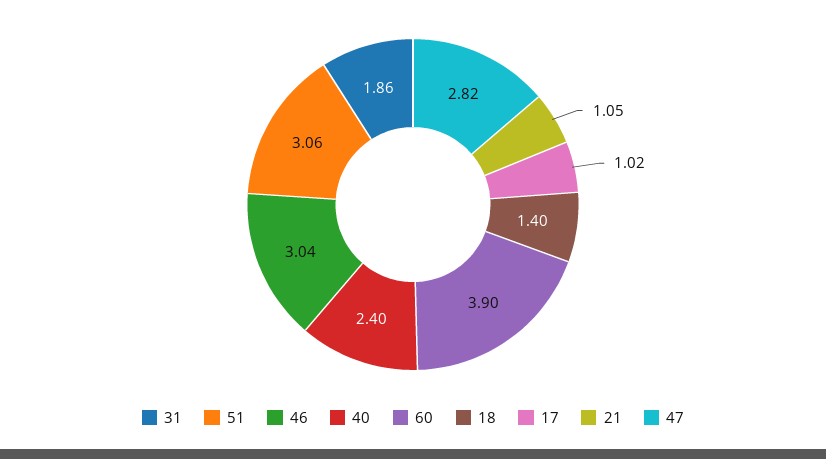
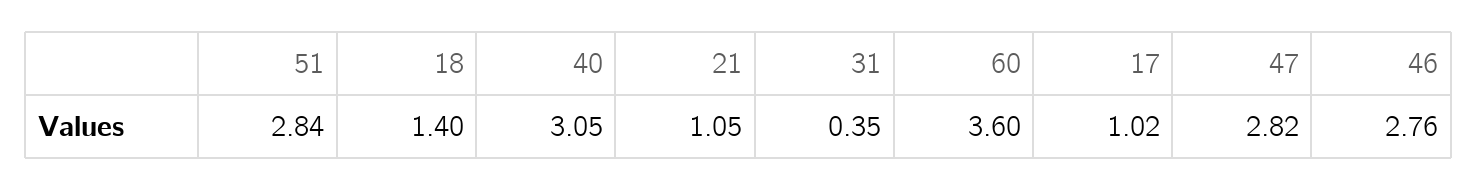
  {
-   "31": 1.86,
+   "31": 0.35,
-   "51": 3.06,
+   "51": 2.84,
-   "46": 3.04,
+   "46": 2.76,
-   "40": 2.4,
+   "40": 3.05,
-   "60": 3.9,
+   "60": 3.6,
    "18": 1.4,
    "17": 1.02,
    "21": 1.05,
    "47": 2.82
  }

